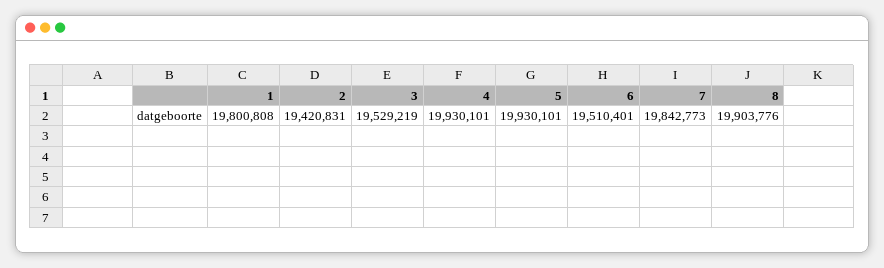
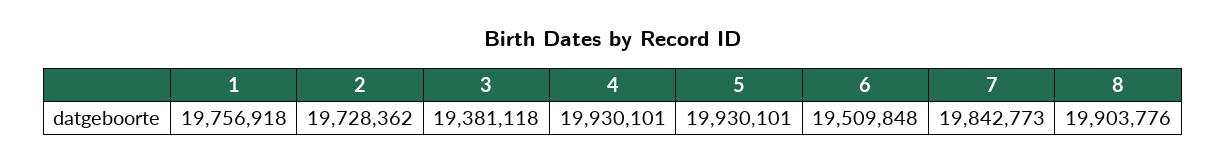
  {
-   "1": 19800808,
+   "1": 19756918,
-   "2": 19420831,
+   "2": 19728362,
-   "3": 19529219,
+   "3": 19381118,
    "4": 19930101,
    "5": 19930101,
-   "6": 19510401,
+   "6": 19509848,
    "7": 19842773,
    "8": 19903776
  }

